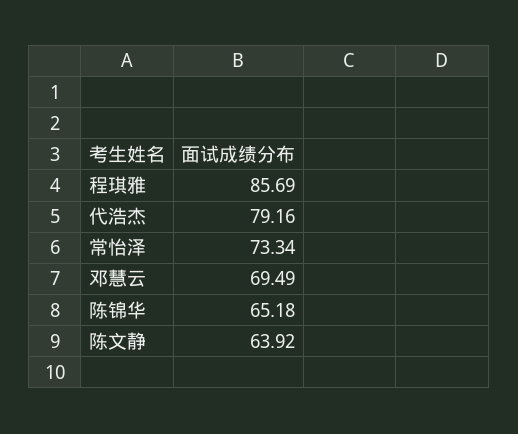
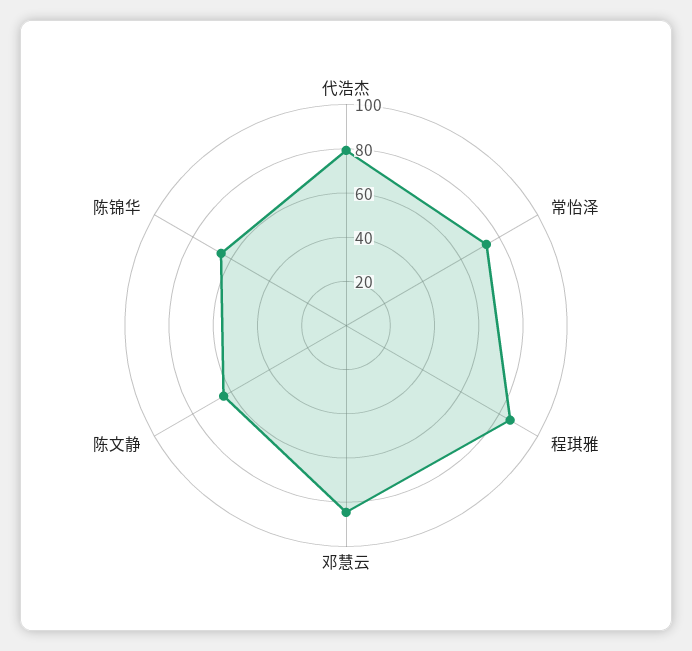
  {
    "程琪雅": 85.69,
    "代浩杰": 79.16,
    "常怡泽": 73.34,
-   "邓慧云": 69.49,
+   "邓慧云": 85,
    "陈锦华": 65.18,
    "陈文静": 63.92
  }

